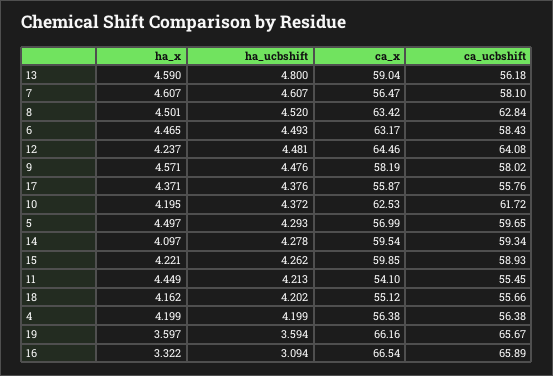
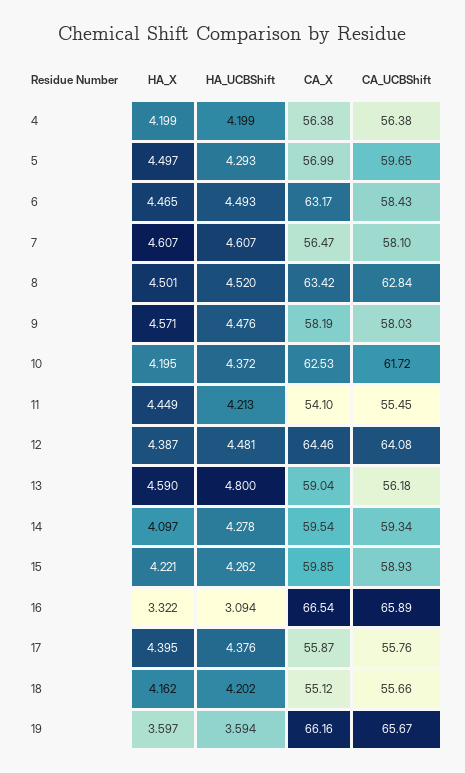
  {
    "ha_x": {
      "13": 4.59,
      "7": 4.607,
      "8": 4.501,
      "6": 4.465,
-     "12": 4.237,
+     "12": 4.387,
      "9": 4.571,
-     "17": 4.371,
+     "17": 4.395,
      "10": 4.195,
      "5": 4.497,
      "14": 4.097,
      "15": 4.221,
      "11": 4.449,
      "18": 4.162,
      "4": 4.199,
      "19": 3.597,
      "16": 3.322
    },
    "ha_ucbshift": {
      "13": 4.8,
      "7": 4.607,
      "8": 4.52,
      "6": 4.493,
      "12": 4.481,
      "9": 4.476,
      "17": 4.376,
      "10": 4.372,
      "5": 4.293,
      "14": 4.278,
      "15": 4.262,
      "11": 4.213,
      "18": 4.202,
      "4": 4.199,
      "19": 3.594,
      "16": 3.094
    },
    "ca_x": {
      "13": 59.04,
      "7": 56.47,
      "8": 63.42,
      "6": 63.17,
      "12": 64.46,
      "9": 58.19,
      "17": 55.87,
      "10": 62.53,
      "5": 56.99,
      "14": 59.54,
      "15": 59.85,
      "11": 54.1,
      "18": 55.12,
      "4": 56.38,
      "19": 66.16,
      "16": 66.54
    },
    "ca_ucbshift": {
      "13": 56.18,
      "7": 58.1,
      "8": 62.84,
      "6": 58.43,
      "12": 64.08,
-     "9": 58.02,
+     "9": 58.03,
      "17": 55.76,
      "10": 61.72,
      "5": 59.65,
      "14": 59.34,
      "15": 58.93,
      "11": 55.45,
      "18": 55.66,
      "4": 56.38,
      "19": 65.67,
      "16": 65.89
    }
  }

